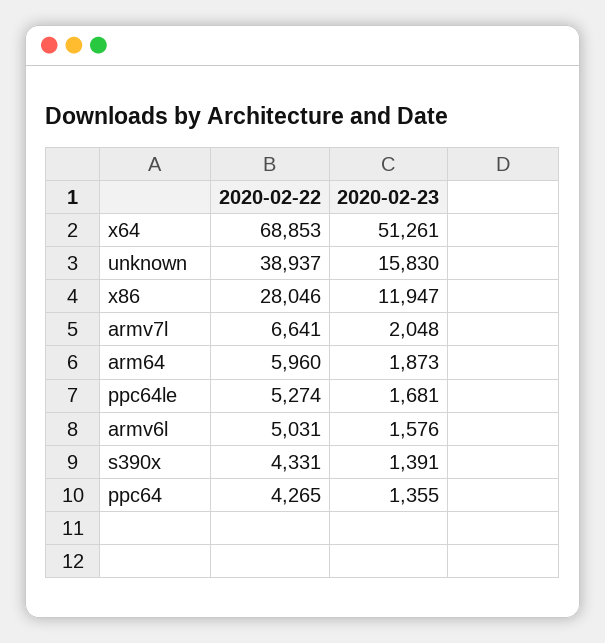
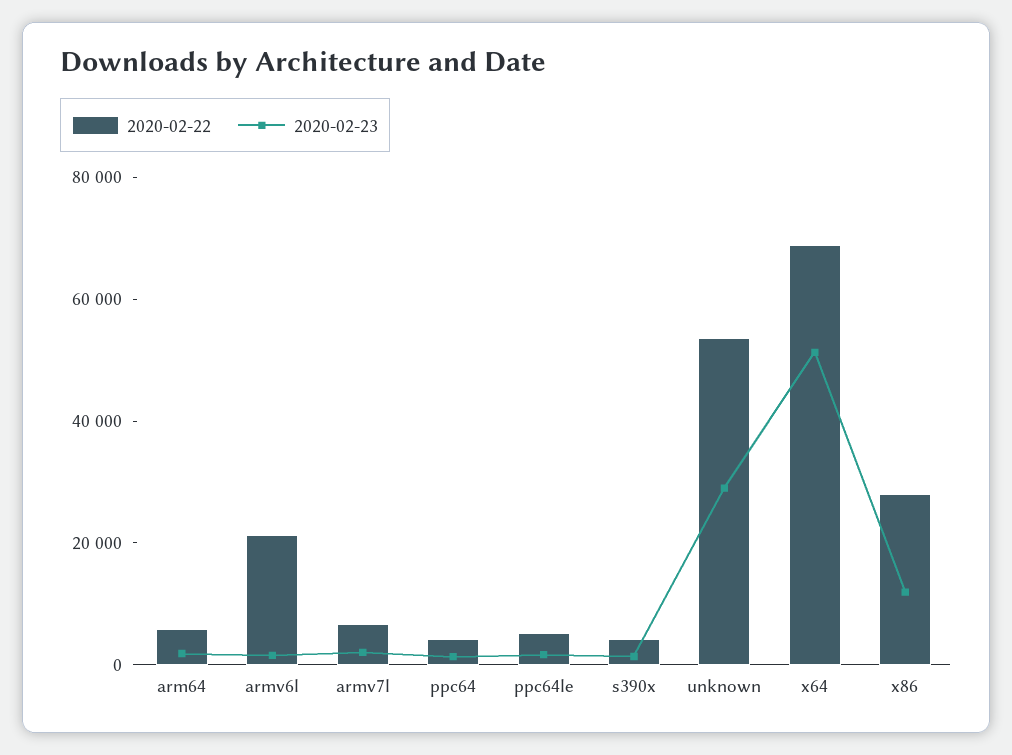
  {
    "2020-02-22": {
      "x64": 68853,
-     "unknown": 38937,
+     "unknown": 55000,
      "x86": 28046,
      "armv7l": 6641,
      "arm64": 5960,
      "ppc64le": 5274,
-     "armv6l": 5031,
+     "armv6l": 20000,
      "s390x": 4331,
      "ppc64": 4265
    },
    "2020-02-23": {
      "x64": 51261,
-     "unknown": 15830,
+     "unknown": 30000,
      "x86": 11947,
      "armv7l": 2048,
      "arm64": 1873,
      "ppc64le": 1681,
      "armv6l": 1576,
      "s390x": 1391,
      "ppc64": 1355
    }
  }

